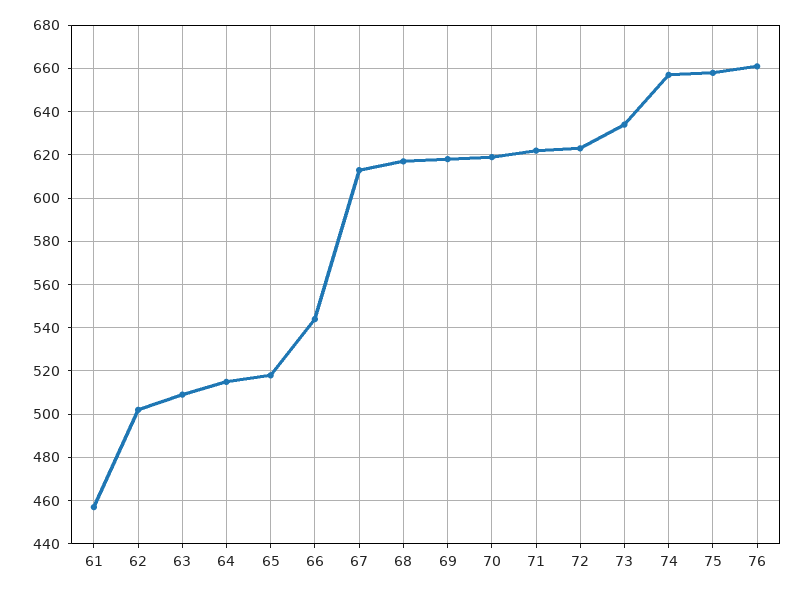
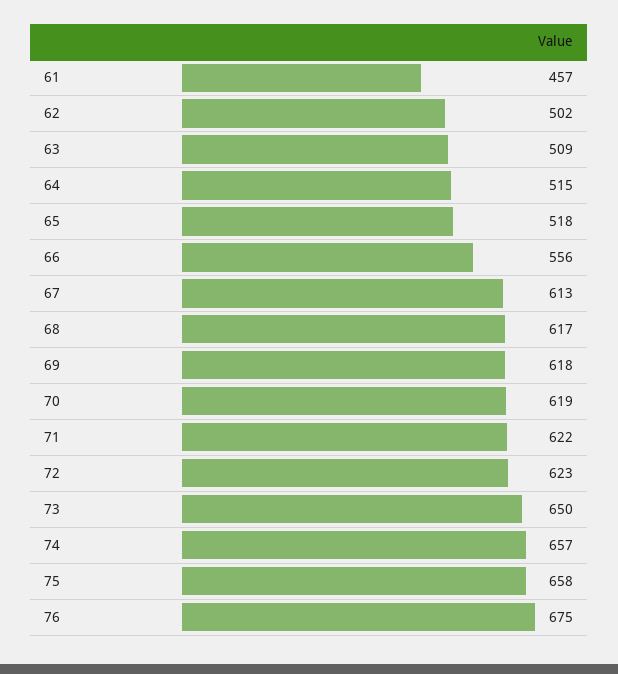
  {
    "61": 457,
    "62": 502,
    "63": 509,
    "64": 515,
    "65": 518,
-   "66": 545,
+   "66": 556,
    "67": 613,
    "68": 617,
    "69": 618,
    "70": 619,
    "71": 622,
    "72": 623,
-   "73": 635,
+   "73": 650,
    "74": 657,
    "75": 658,
-   "76": 660
+   "76": 675
  }

